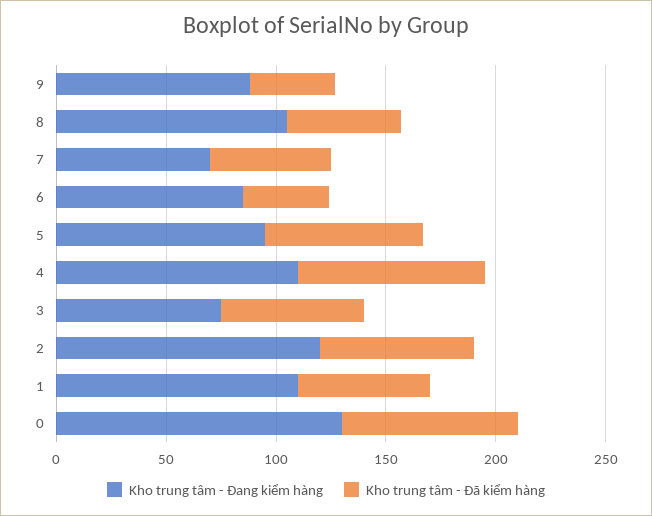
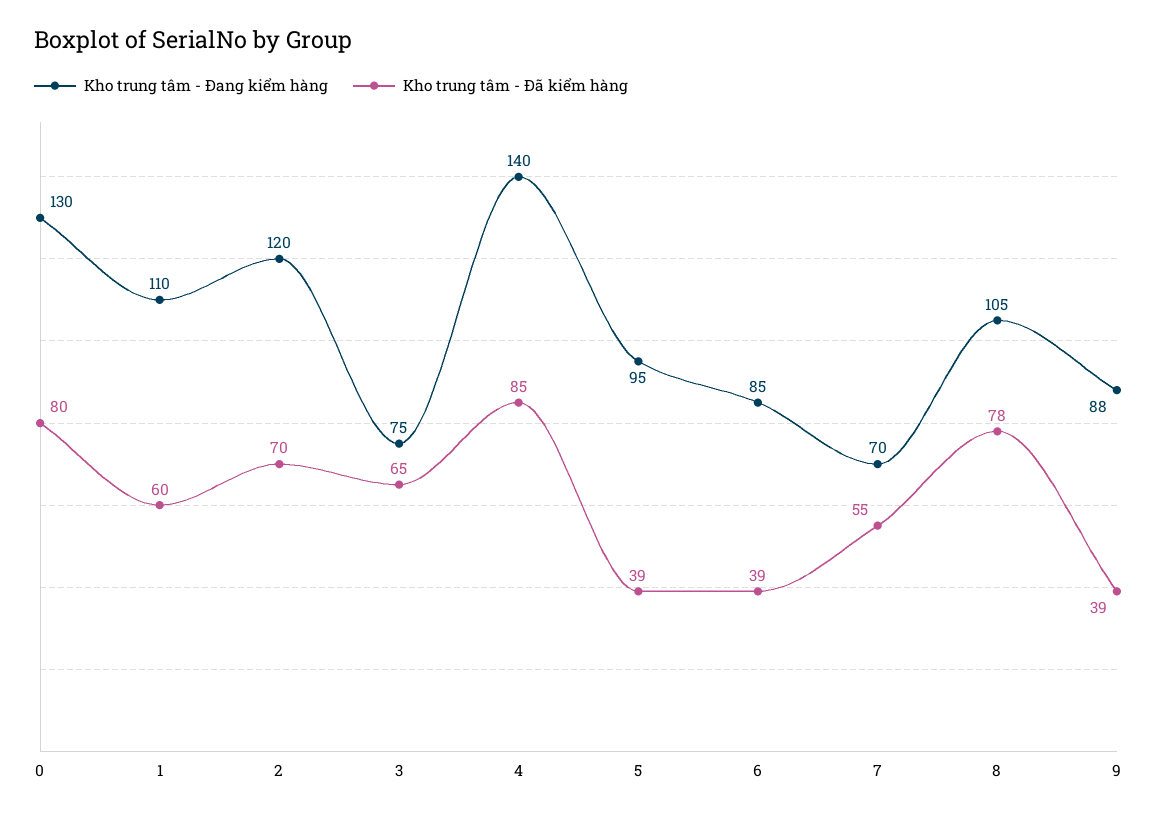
  {
    "Kho trung tâm - Đang kiểm hàng": {
      "9": 88,
      "8": 105,
      "7": 70,
      "6": 85,
      "5": 95,
-     "4": 110,
+     "4": 140,
      "3": 75,
      "2": 120,
      "1": 110,
      "0": 130
    },
    "Kho trung tâm - Đã kiểm hàng": {
      "9": 39,
-     "8": 50,
+     "8": 78,
      "7": 55,
      "6": 39,
-     "5": 70,
+     "5": 39,
      "4": 85,
      "3": 65,
      "2": 70,
      "1": 60,
      "0": 80
    }
  }

